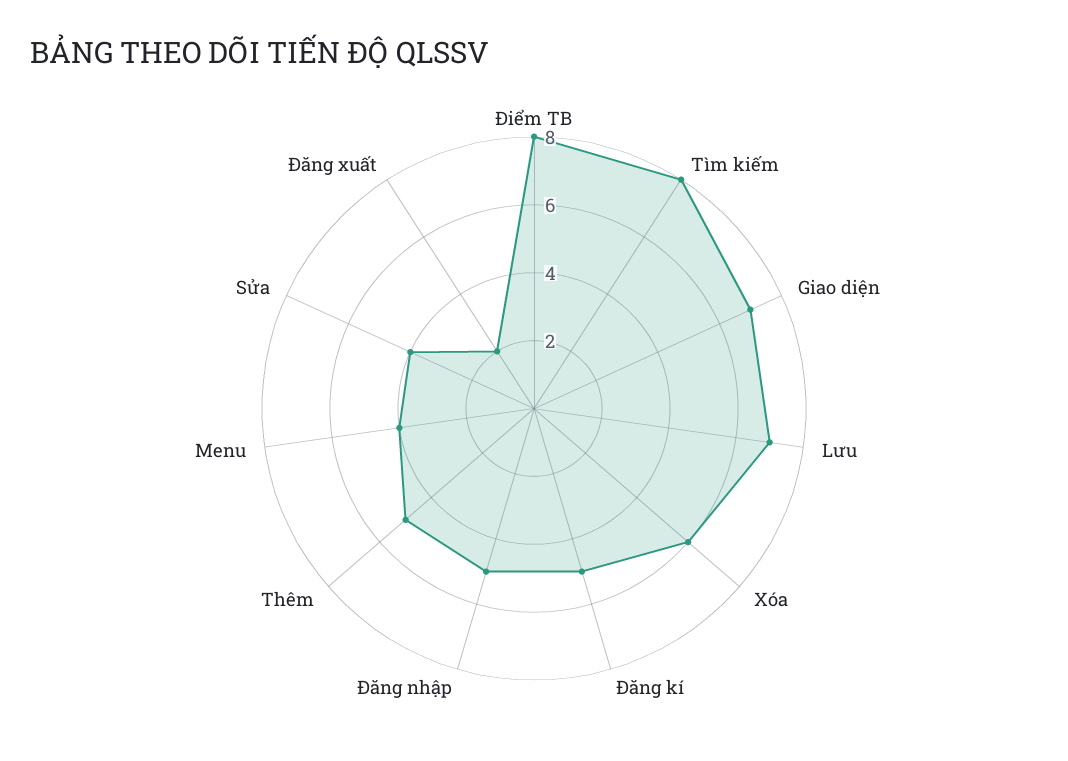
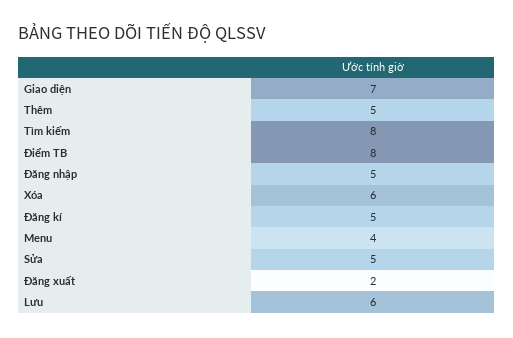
  {
    "Điểm TB": 8,
    "Tìm kiếm": 8,
    "Giao diện": 7,
-   "Lưu": 7,
+   "Lưu": 6,
    "Xóa": 6,
    "Đăng kí": 5,
    "Đăng nhập": 5,
    "Thêm": 5,
    "Menu": 4,
-   "Sửa": 4,
+   "Sửa": 5,
    "Đăng xuất": 2
  }

